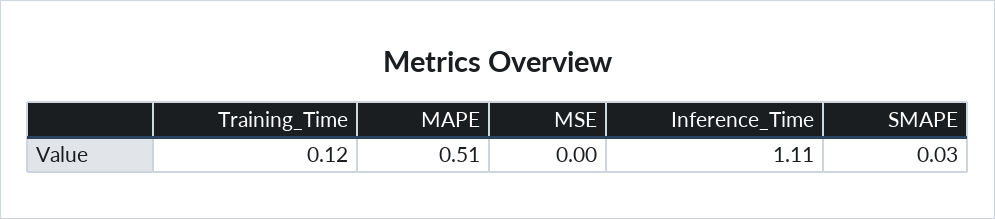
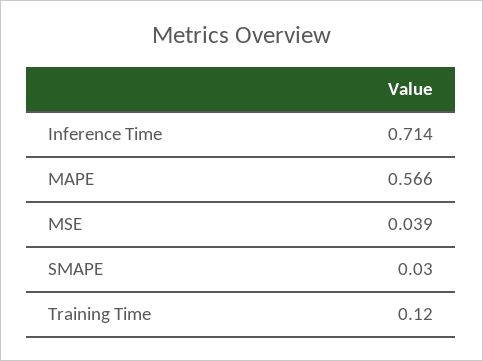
  {
    "Training_Time": 0.12,
-   "MAPE": 0.51,
+   "MAPE": 0.566,
-   "MSE": 0,
+   "MSE": 0.039,
-   "Inference_Time": 1.11,
+   "Inference_Time": 0.714,
    "SMAPE": 0.03
  }

